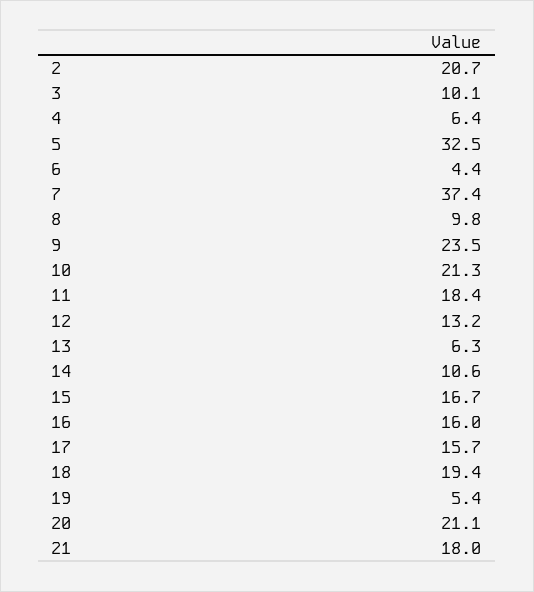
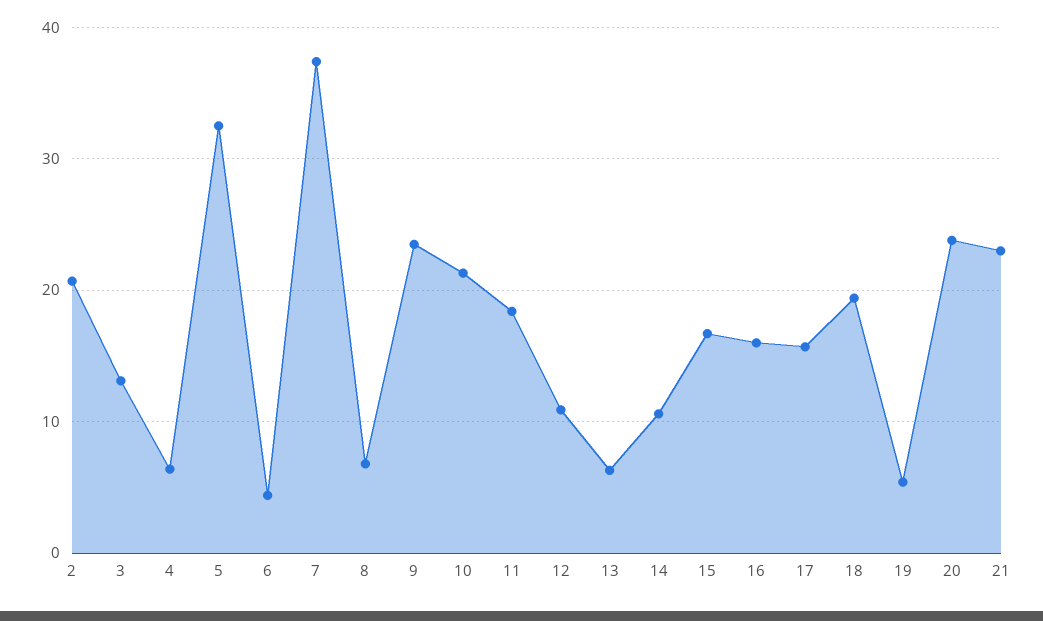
  {
    "2": 20.7,
-   "3": 10.1,
+   "3": 13,
    "4": 6.4,
    "5": 32.5,
    "6": 4.4,
    "7": 37.4,
-   "8": 9.8,
+   "8": 7,
    "9": 23.5,
    "10": 21.3,
    "11": 18.4,
-   "12": 13.2,
+   "12": 11,
    "13": 6.3,
    "14": 10.6,
    "15": 16.7,
    "16": 16,
    "17": 15.7,
    "18": 19.4,
    "19": 5.4,
-   "20": 21.1,
+   "20": 24,
-   "21": 18
+   "21": 23
  }

